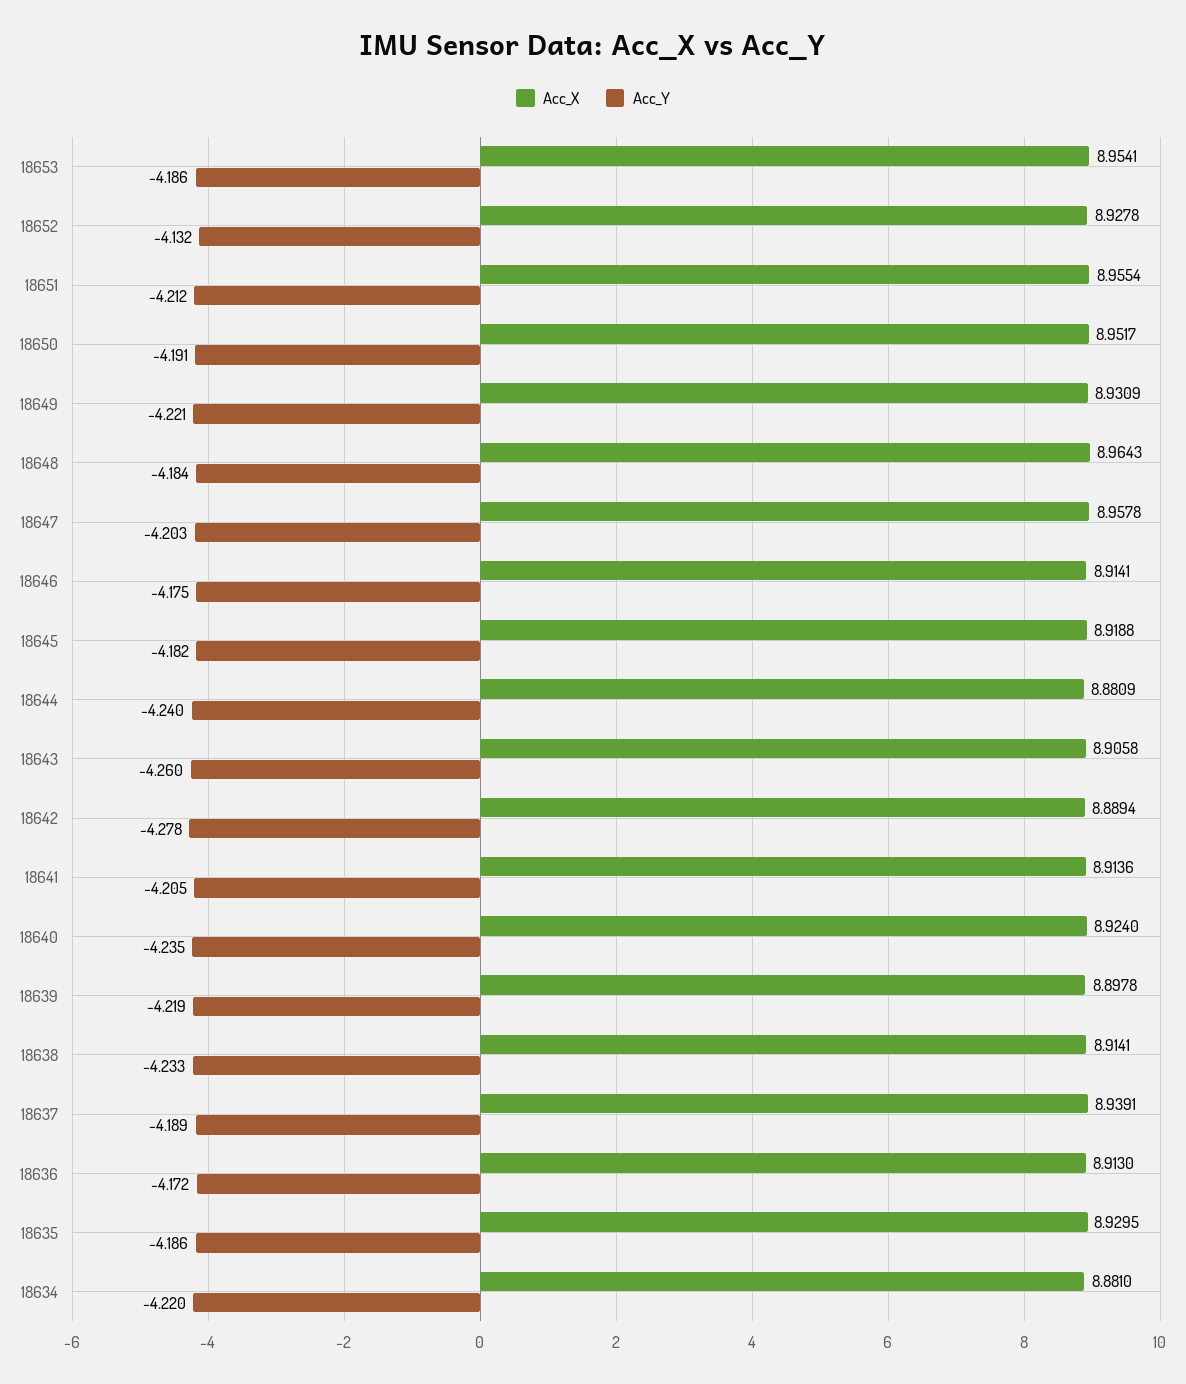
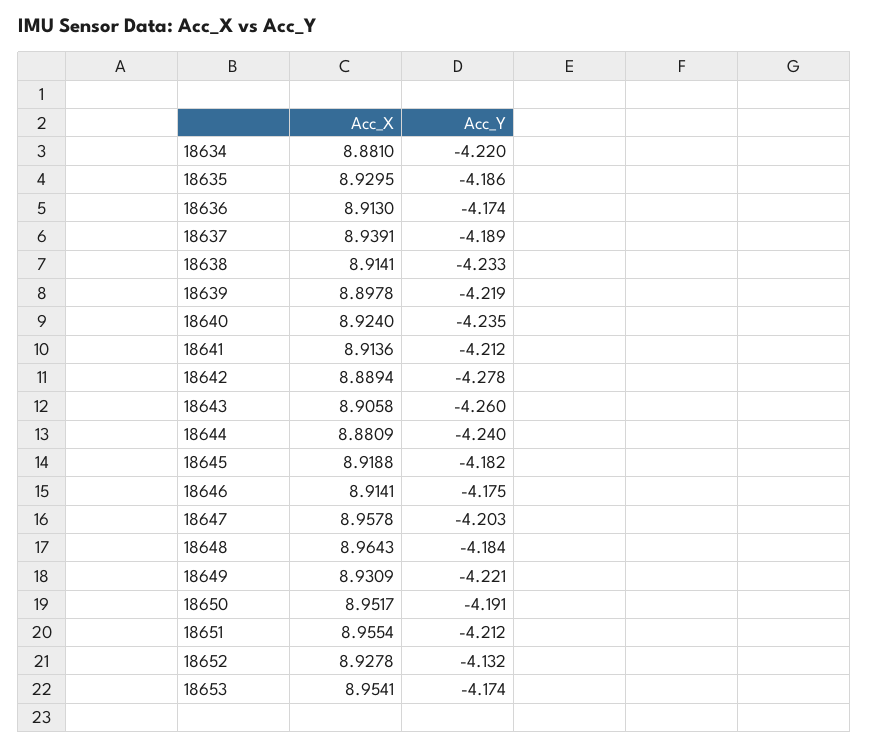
  {
    "Acc_X": {
      "18653": 8.9541,
      "18652": 8.9278,
      "18651": 8.9554,
      "18650": 8.9517,
      "18649": 8.9309,
      "18648": 8.9643,
      "18647": 8.9578,
      "18646": 8.9141,
      "18645": 8.9188,
      "18644": 8.8809,
      "18643": 8.9058,
      "18642": 8.8894,
      "18641": 8.9136,
      "18640": 8.924,
      "18639": 8.8978,
      "18638": 8.9141,
      "18637": 8.9391,
      "18636": 8.913,
      "18635": 8.9295,
      "18634": 8.881
    },
    "Acc_Y": {
-     "18653": -4.186,
+     "18653": -4.174,
      "18652": -4.132,
      "18651": -4.212,
      "18650": -4.191,
      "18649": -4.221,
      "18648": -4.184,
      "18647": -4.203,
      "18646": -4.175,
      "18645": -4.182,
      "18644": -4.24,
      "18643": -4.26,
      "18642": -4.278,
-     "18641": -4.205,
+     "18641": -4.212,
      "18640": -4.235,
      "18639": -4.219,
      "18638": -4.233,
      "18637": -4.189,
-     "18636": -4.172,
+     "18636": -4.174,
      "18635": -4.186,
      "18634": -4.22
    }
  }

